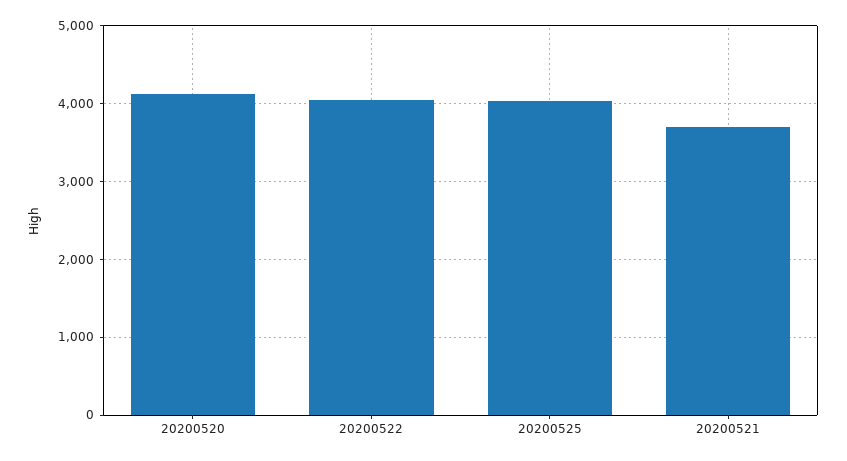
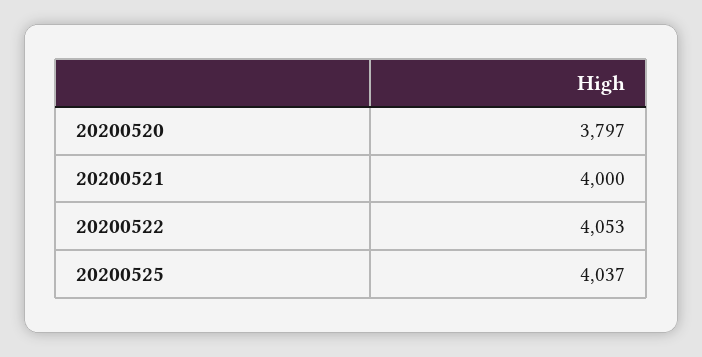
  {
-   "20200520": 4100,
+   "20200520": 3797,
    "20200522": 4053,
    "20200525": 4037,
-   "20200521": 3700
+   "20200521": 4000
  }

